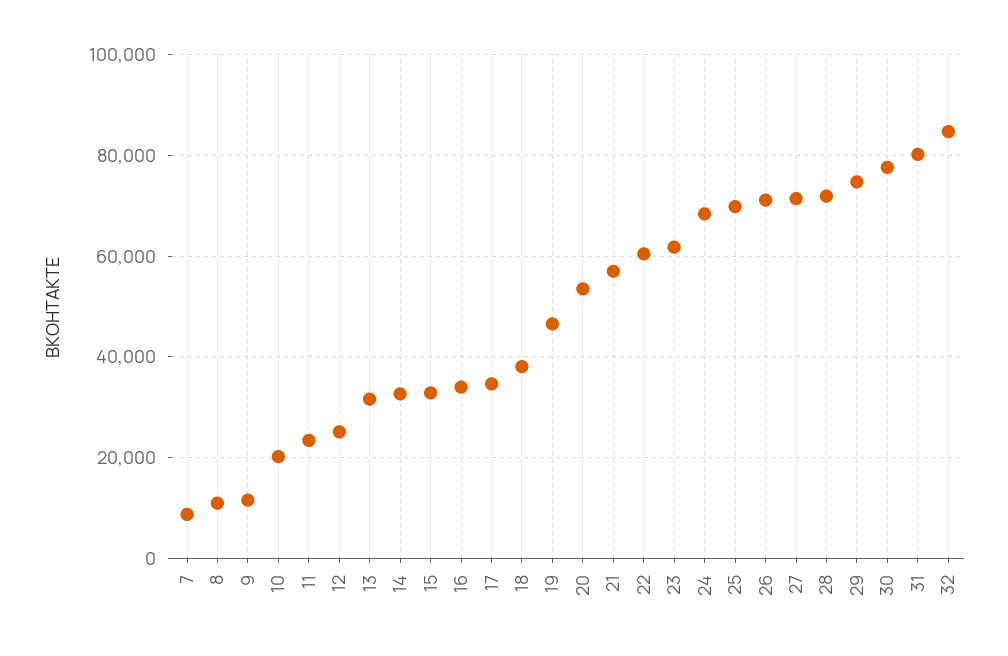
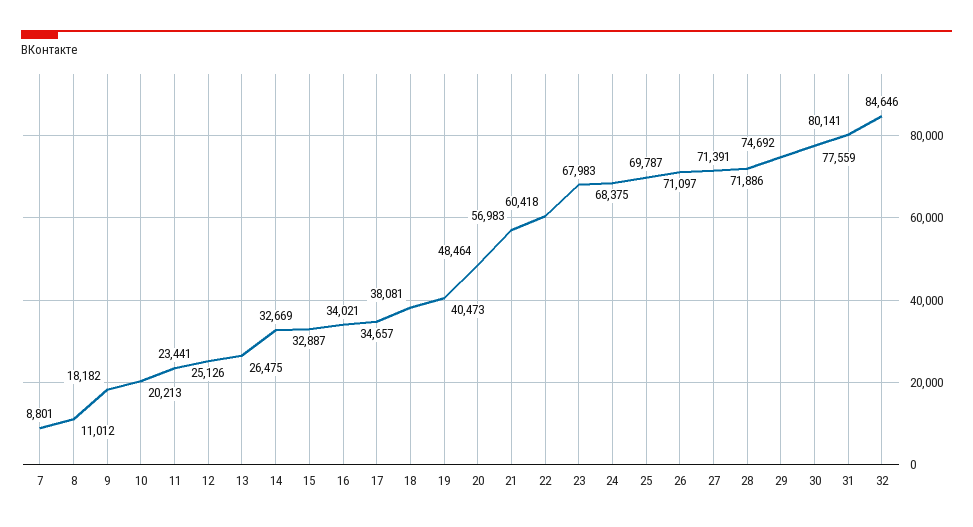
  {
    "7": 8801,
    "8": 11012,
-   "9": 12000,
+   "9": 18182,
    "10": 20213,
    "11": 23441,
    "12": 25126,
-   "13": 32000,
+   "13": 26475,
    "14": 32669,
    "15": 32887,
    "16": 34021,
    "17": 34657,
    "18": 38081,
-   "19": 46000,
+   "19": 40473,
-   "20": 54000,
+   "20": 48464,
    "21": 56983,
    "22": 60418,
-   "23": 62000,
+   "23": 67983,
    "24": 68375,
    "25": 69787,
    "26": 71097,
    "27": 71391,
    "28": 71886,
    "29": 74692,
    "30": 77559,
    "31": 80141,
    "32": 84646
  }

